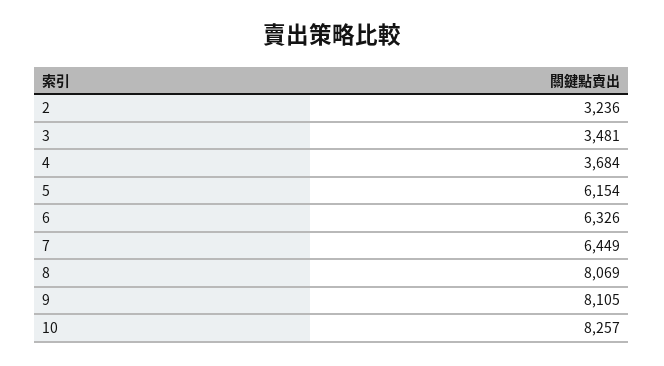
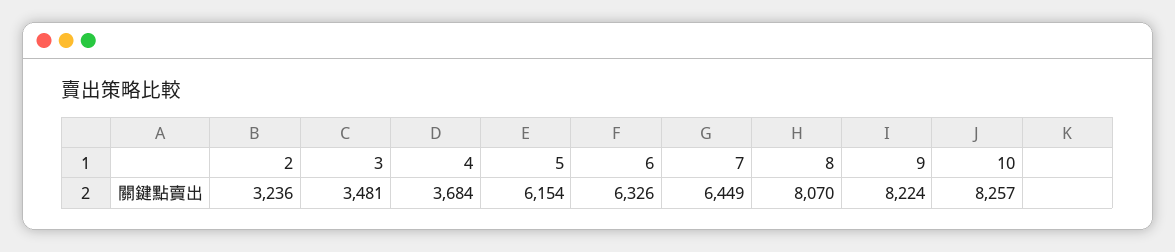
  {
    "2": 3236,
    "3": 3481,
    "4": 3684,
    "5": 6154,
    "6": 6326,
    "7": 6449,
-   "8": 8069,
+   "8": 8070,
-   "9": 8105,
+   "9": 8224,
    "10": 8257
  }

